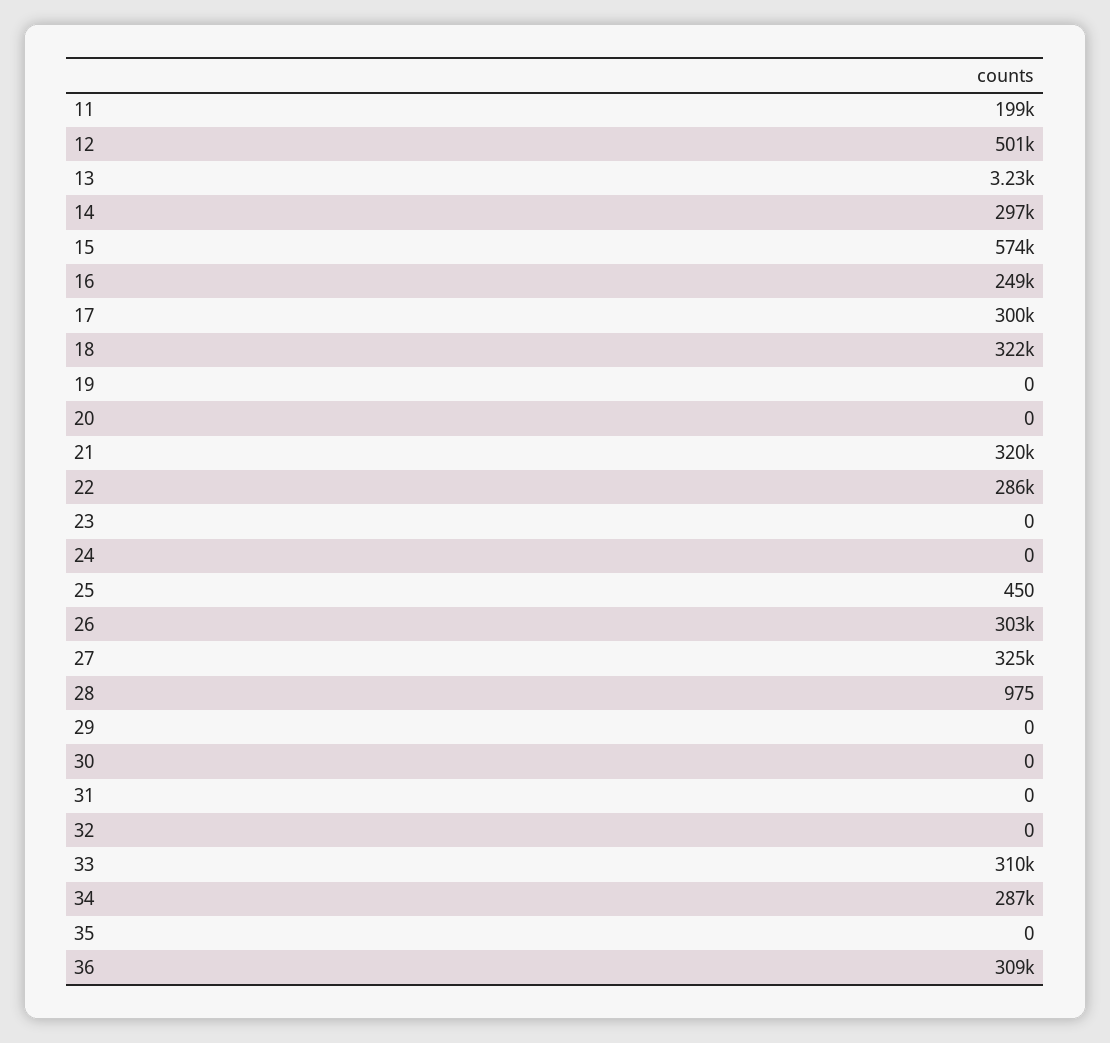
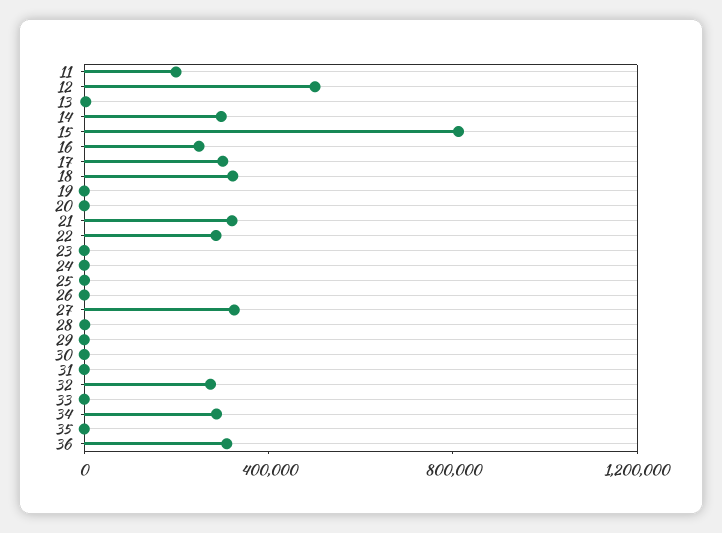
  {
    "11": 199000,
    "12": 501000,
    "13": 3230,
    "14": 297000,
-   "15": 574000,
+   "15": 800000,
    "16": 249000,
    "17": 300000,
    "18": 322000,
    "19": 0,
    "20": 0,
    "21": 320000,
    "22": 286000,
    "23": 0,
    "24": 0,
    "25": 450,
-   "26": 303000,
+   "26": 0,
    "27": 325000,
    "28": 975,
    "29": 0,
    "30": 0,
    "31": 0,
-   "32": 0,
+   "32": 300000,
-   "33": 310000,
+   "33": 0,
    "34": 287000,
    "35": 0,
    "36": 309000
  }

